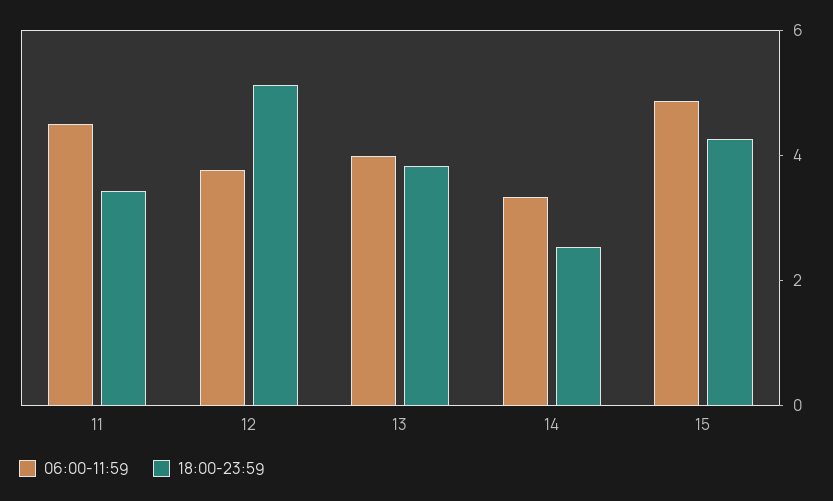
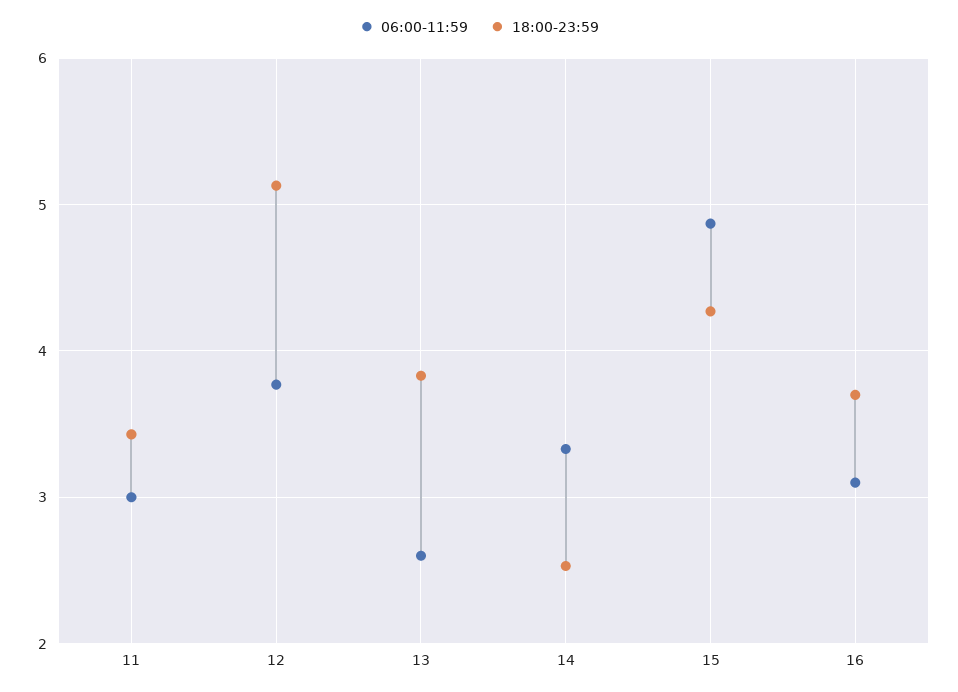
  {
    "06:00-11:59": {
-     "11": 4.5,
+     "11": 3,
      "12": 3.8,
-     "13": 4,
+     "13": 2.6,
      "14": 3.3,
-     "15": 4.9
+     "15": 4.9,
+     "16": 3.1
    },
    "18:00-23:59": {
      "11": 3.4,
      "12": 5.1,
      "13": 3.8,
      "14": 2.5,
-     "15": 4.3
+     "15": 4.3,
+     "16": 3.7
    }
  }

